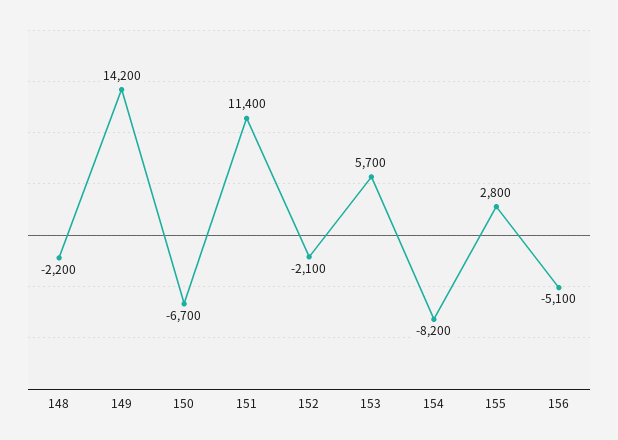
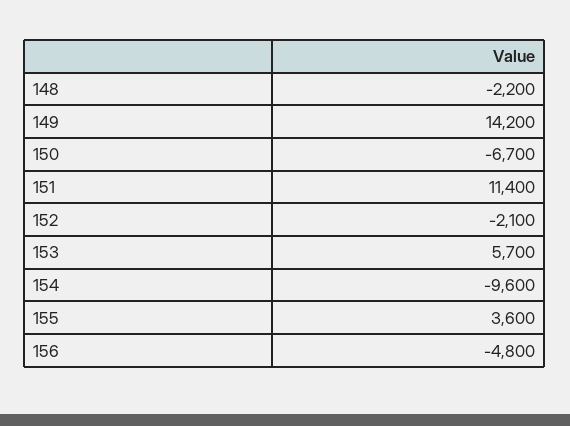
  {
    "148": -2200,
    "149": 14200,
    "150": -6700,
    "151": 11400,
    "152": -2100,
    "153": 5700,
-   "154": -8200,
+   "154": -9600,
-   "155": 2800,
+   "155": 3600,
-   "156": -5100
+   "156": -4800
  }

